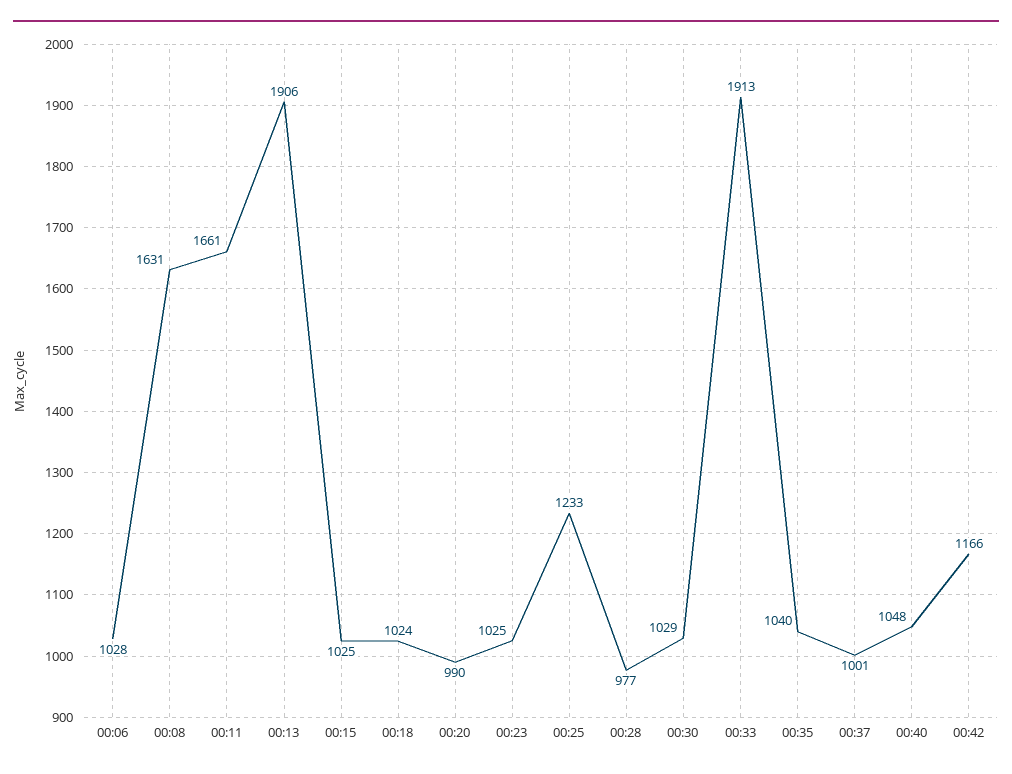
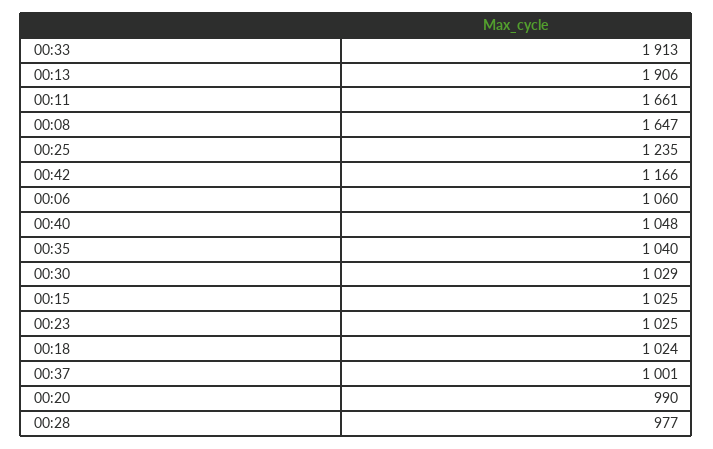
  {
-   "00:06": 1028,
+   "00:06": 1060,
-   "00:08": 1631,
+   "00:08": 1647,
    "00:11": 1661,
    "00:13": 1906,
    "00:15": 1025,
    "00:18": 1024,
    "00:20": 990,
    "00:23": 1025,
-   "00:25": 1233,
+   "00:25": 1235,
    "00:28": 977,
    "00:30": 1029,
    "00:33": 1913,
    "00:35": 1040,
    "00:37": 1001,
    "00:40": 1048,
    "00:42": 1166
  }

